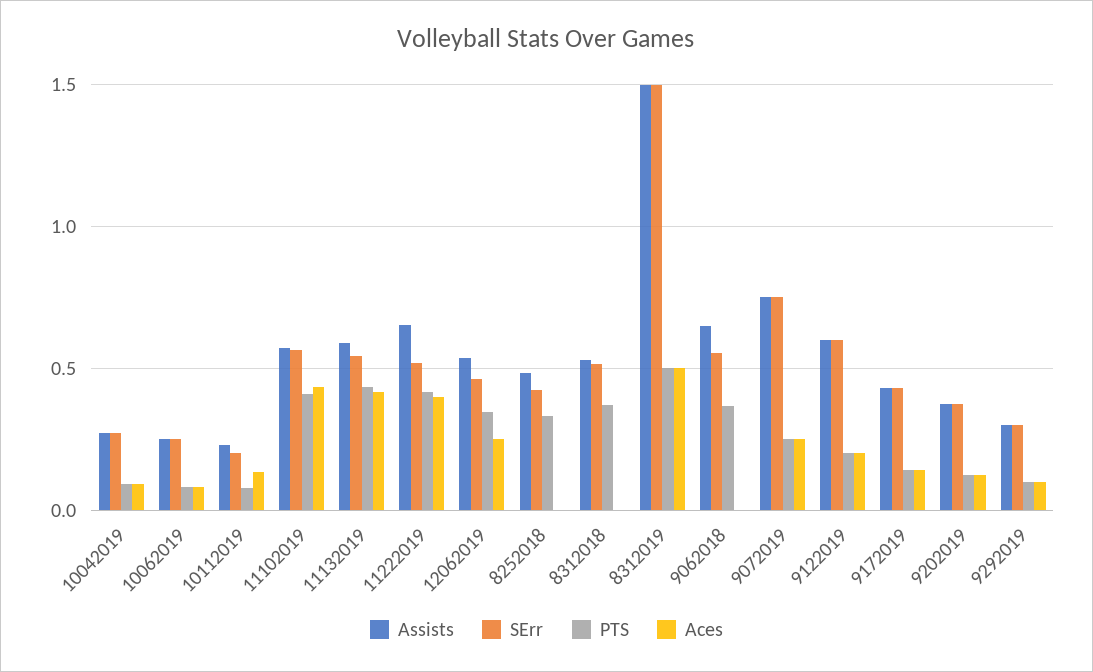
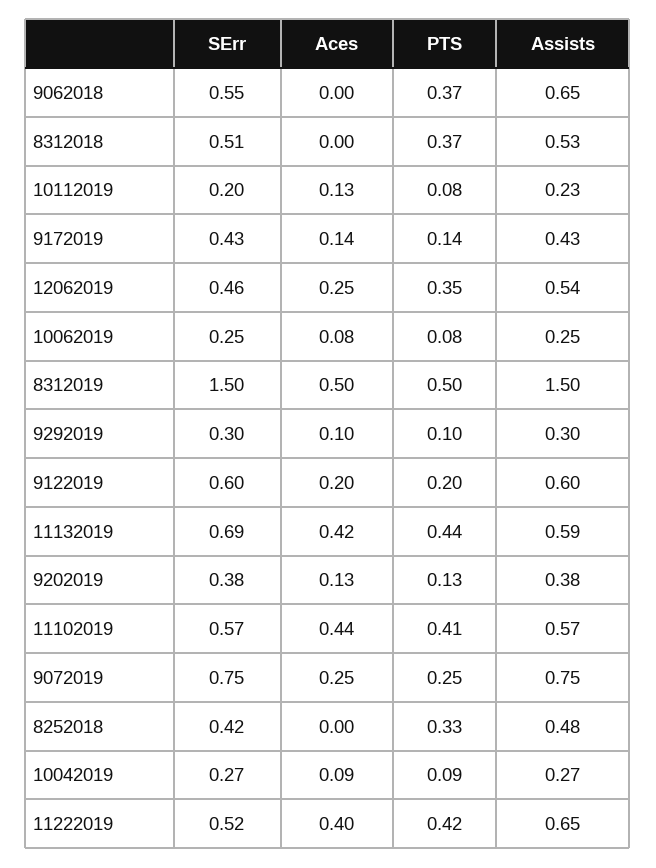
  {
    "Assists": {
      "10042019": 0.27,
      "10062019": 0.25,
      "10112019": 0.23,
      "11102019": 0.57,
      "11132019": 0.59,
      "11222019": 0.65,
      "12062019": 0.54,
      "8252018": 0.48,
      "8312018": 0.53,
      "8312019": 1.5,
      "9062018": 0.65,
      "9072019": 0.75,
      "9122019": 0.6,
      "9172019": 0.43,
      "9202019": 0.38,
      "9292019": 0.3
    },
    "SErr": {
      "10042019": 0.27,
      "10062019": 0.25,
      "10112019": 0.2,
      "11102019": 0.57,
-     "11132019": 0.55,
+     "11132019": 0.69,
      "11222019": 0.52,
      "12062019": 0.46,
      "8252018": 0.42,
      "8312018": 0.51,
      "8312019": 1.5,
      "9062018": 0.55,
      "9072019": 0.75,
      "9122019": 0.6,
      "9172019": 0.43,
      "9202019": 0.38,
      "9292019": 0.3
    },
    "PTS": {
      "10042019": 0.09,
      "10062019": 0.08,
      "10112019": 0.08,
      "11102019": 0.41,
      "11132019": 0.44,
      "11222019": 0.42,
      "12062019": 0.35,
      "8252018": 0.33,
      "8312018": 0.37,
      "8312019": 0.5,
      "9062018": 0.37,
      "9072019": 0.25,
      "9122019": 0.2,
      "9172019": 0.14,
      "9202019": 0.13,
      "9292019": 0.1
    },
    "Aces": {
      "10042019": 0.09,
      "10062019": 0.08,
      "10112019": 0.13,
      "11102019": 0.44,
      "11132019": 0.42,
      "11222019": 0.4,
      "12062019": 0.25,
      "8252018": 0,
      "8312018": 0,
      "8312019": 0.5,
      "9062018": 0,
      "9072019": 0.25,
      "9122019": 0.2,
      "9172019": 0.14,
      "9202019": 0.13,
      "9292019": 0.1
    }
  }

